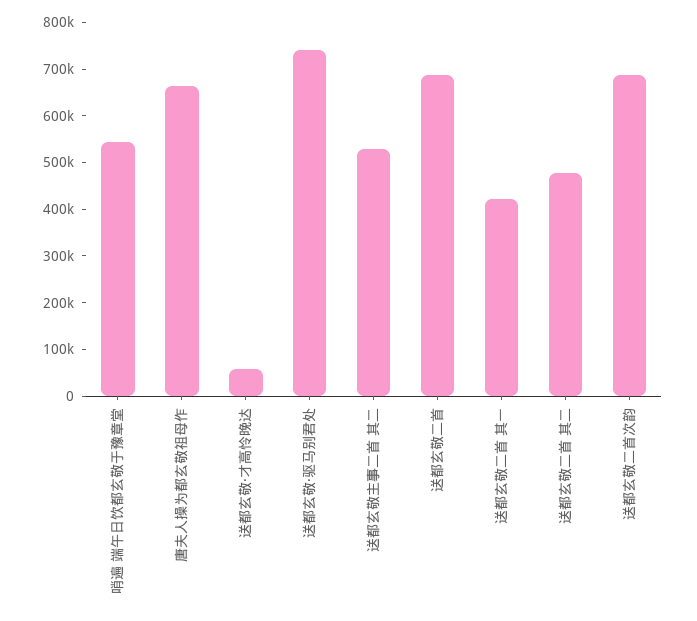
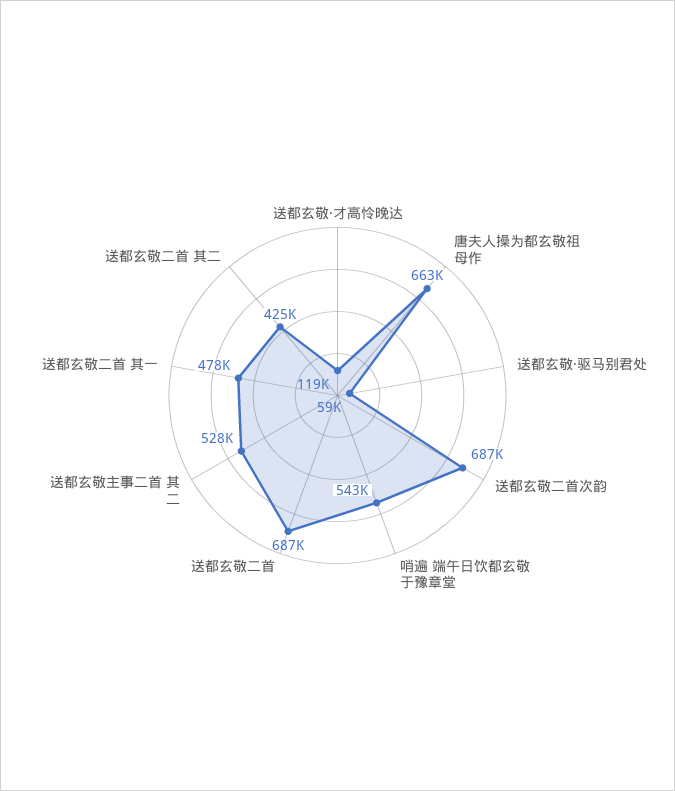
  {
    "哨遍 端午日饮都玄敬于豫章堂": 543000,
    "唐夫人操为都玄敬祖母作": 663000,
-   "送都玄敬·才高怜晚达": 60000,
+   "送都玄敬·才高怜晚达": 119000,
-   "送都玄敬·驱马别君处": 740000,
+   "送都玄敬·驱马别君处": 59000,
    "送都玄敬主事二首 其二": 528000,
    "送都玄敬二首": 687000,
-   "送都玄敬二首 其一": 420000,
+   "送都玄敬二首 其一": 478000,
-   "送都玄敬二首 其二": 480000,
+   "送都玄敬二首 其二": 425000,
    "送都玄敬二首次韵": 687000
  }

